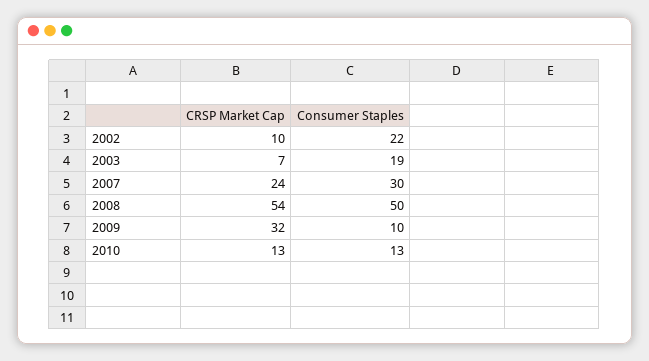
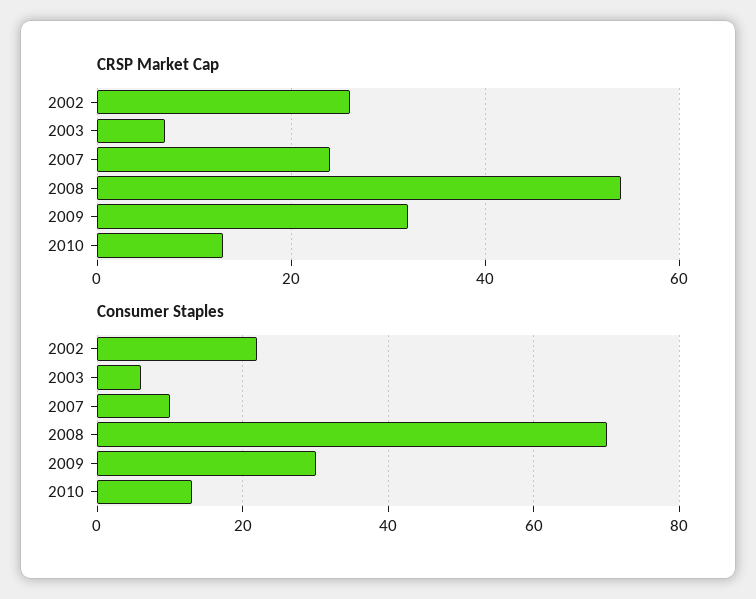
  {
    "CRSP Market Cap": {
-     "2002": 10,
+     "2002": 25,
      "2003": 7,
      "2007": 24,
      "2008": 54,
      "2009": 32,
      "2010": 13
    },
    "Consumer Staples": {
      "2002": 22,
-     "2003": 19,
+     "2003": 5,
-     "2007": 30,
+     "2007": 10,
-     "2008": 50,
+     "2008": 70,
-     "2009": 10,
+     "2009": 30,
      "2010": 13
    }
  }

